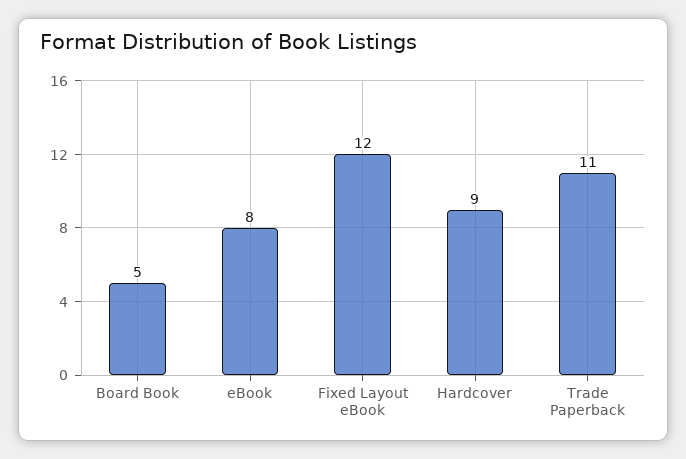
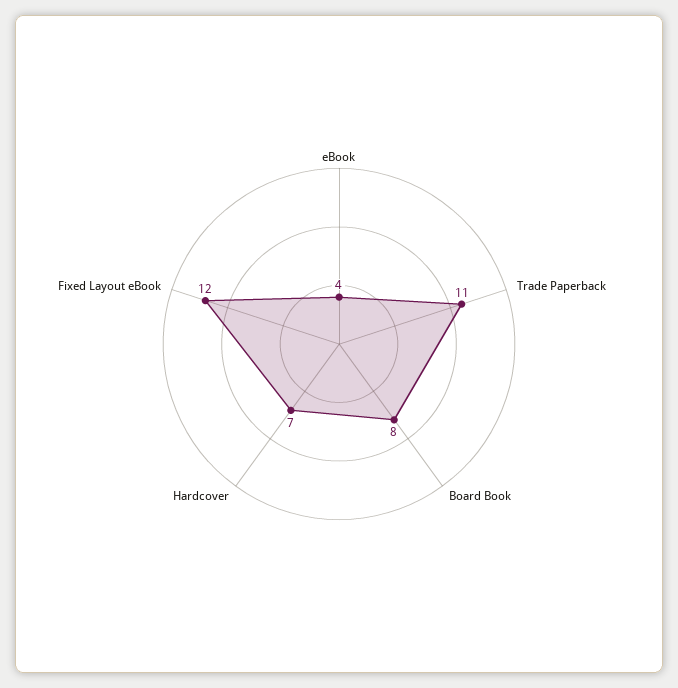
  {
-   "Board Book": 5,
+   "Board Book": 8,
-   "eBook": 8,
+   "eBook": 4,
    "Fixed Layout eBook": 12,
-   "Hardcover": 9,
+   "Hardcover": 7,
    "Trade Paperback": 11
  }

